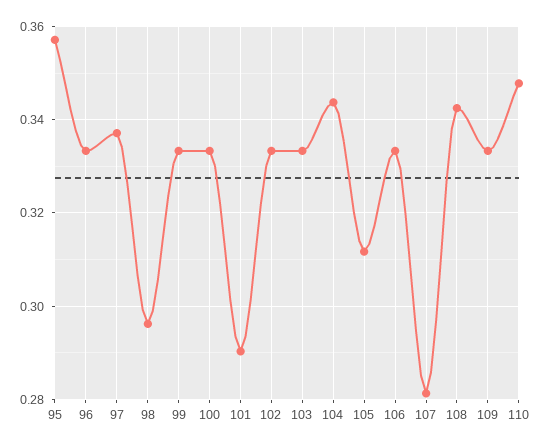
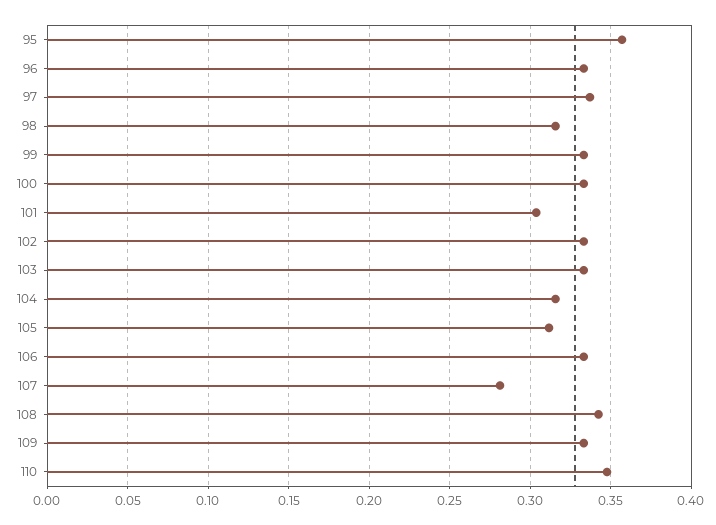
  {
    "95": 0.358,
    "96": 0.334,
    "97": 0.338,
-   "98": 0.296,
+   "98": 0.315,
    "99": 0.334,
    "100": 0.334,
-   "101": 0.29,
+   "101": 0.305,
    "102": 0.334,
    "103": 0.334,
-   "104": 0.344,
+   "104": 0.315,
    "105": 0.312,
    "106": 0.334,
    "107": 0.282,
    "108": 0.342,
    "109": 0.334,
    "110": 0.348
  }

